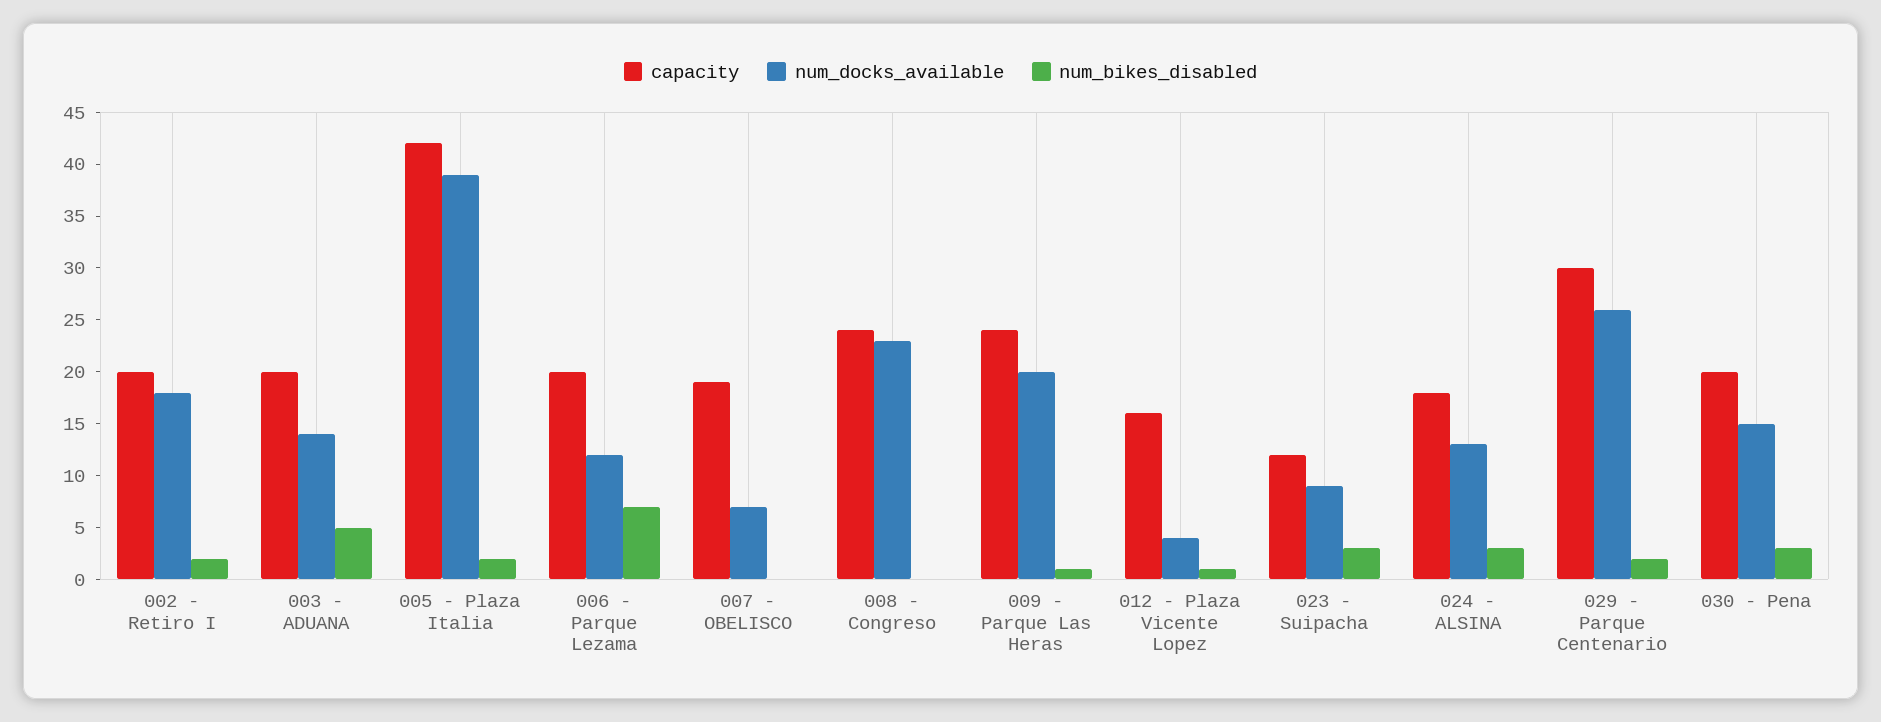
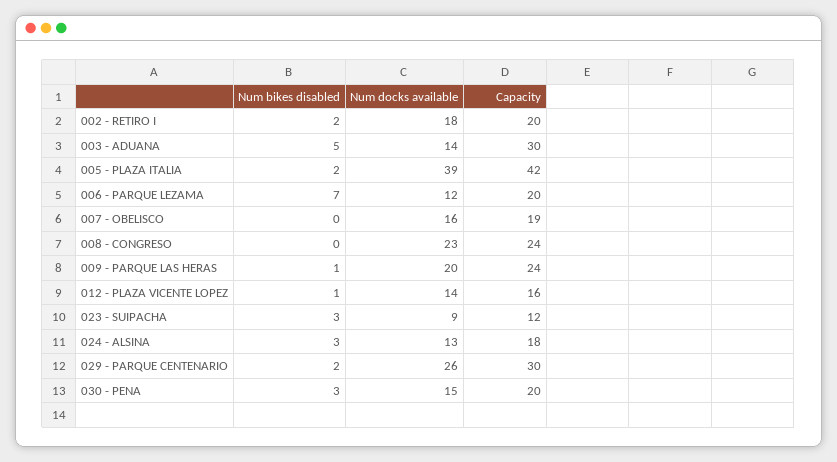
  {
    "capacity": {
      "002 - Retiro I": 20,
-     "003 - ADUANA": 20,
+     "003 - ADUANA": 30,
      "005 - Plaza Italia": 42,
      "006 - Parque Lezama": 20,
      "007 - OBELISCO": 19,
      "008 - Congreso": 24,
      "009 - Parque Las Heras": 24,
      "012 - Plaza Vicente Lopez": 16,
      "023 - Suipacha": 12,
      "024 - ALSINA": 18,
      "029 - Parque Centenario": 30,
      "030 - Pena": 20
    },
    "num_docks_available": {
      "002 - Retiro I": 18,
      "003 - ADUANA": 14,
      "005 - Plaza Italia": 39,
      "006 - Parque Lezama": 12,
-     "007 - OBELISCO": 7,
+     "007 - OBELISCO": 16,
      "008 - Congreso": 23,
      "009 - Parque Las Heras": 20,
-     "012 - Plaza Vicente Lopez": 4,
+     "012 - Plaza Vicente Lopez": 14,
      "023 - Suipacha": 9,
      "024 - ALSINA": 13,
      "029 - Parque Centenario": 26,
      "030 - Pena": 15
    },
    "num_bikes_disabled": {
      "002 - Retiro I": 2,
      "003 - ADUANA": 5,
      "005 - Plaza Italia": 2,
      "006 - Parque Lezama": 7,
      "007 - OBELISCO": 0,
      "008 - Congreso": 0,
      "009 - Parque Las Heras": 1,
      "012 - Plaza Vicente Lopez": 1,
      "023 - Suipacha": 3,
      "024 - ALSINA": 3,
      "029 - Parque Centenario": 2,
      "030 - Pena": 3
    }
  }

